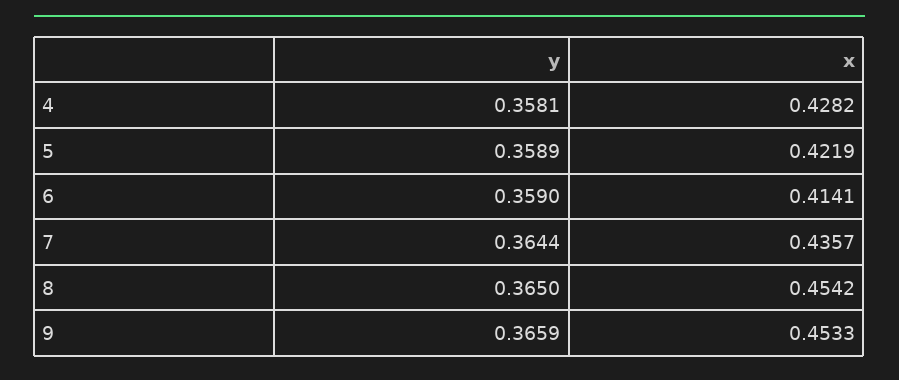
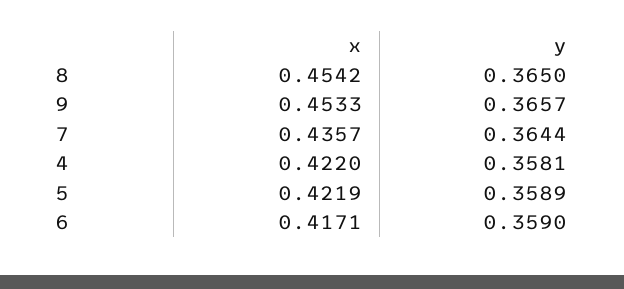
  {
    "y": {
      "4": 0.3581,
      "5": 0.3589,
      "6": 0.359,
      "7": 0.3644,
      "8": 0.365,
-     "9": 0.3659
+     "9": 0.3657
    },
    "x": {
-     "4": 0.4282,
+     "4": 0.422,
      "5": 0.4219,
-     "6": 0.4141,
+     "6": 0.4171,
      "7": 0.4357,
      "8": 0.4542,
      "9": 0.4533
    }
  }

